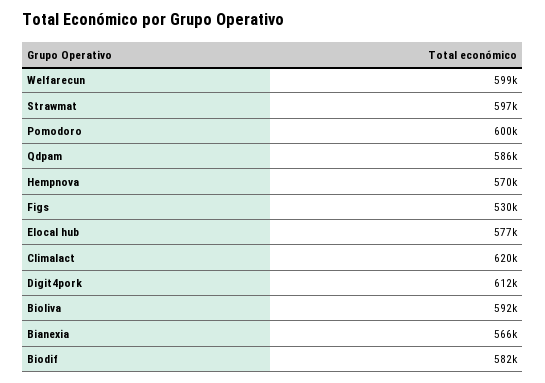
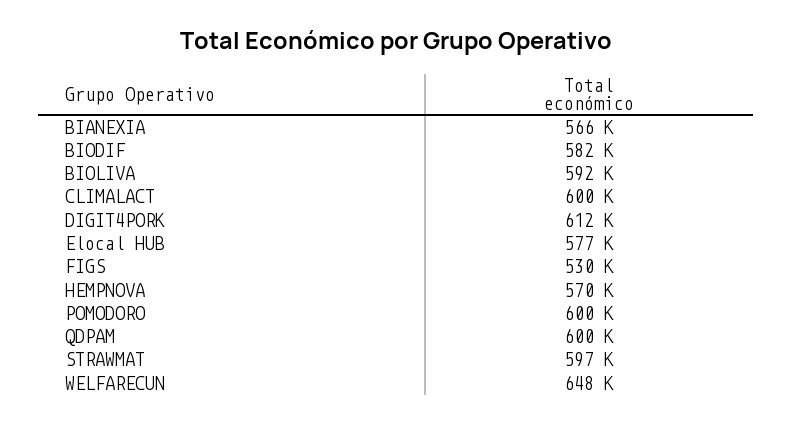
  {
-   "Welfarecun": 599000,
+   "Welfarecun": 648000,
    "Strawmat": 597000,
    "Pomodoro": 600000,
-   "Qdpam": 586000,
+   "Qdpam": 600000,
    "Hempnova": 570000,
    "Figs": 530000,
    "Elocal hub": 577000,
-   "Climalact": 620000,
+   "Climalact": 600000,
    "Digit4pork": 612000,
    "Bioliva": 592000,
    "Bianexia": 566000,
    "Biodif": 582000
  }

